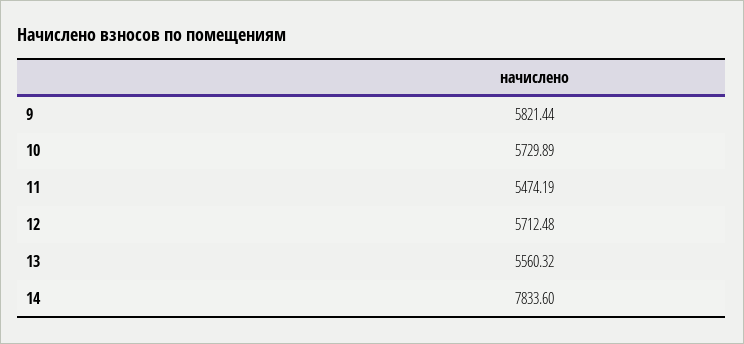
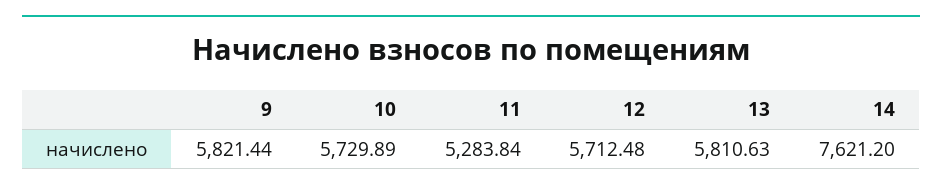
  {
    "9": 5821.44,
    "10": 5729.89,
-   "11": 5474.19,
+   "11": 5283.84,
    "12": 5712.48,
-   "13": 5560.32,
+   "13": 5810.63,
-   "14": 7833.6
+   "14": 7621.2
  }

